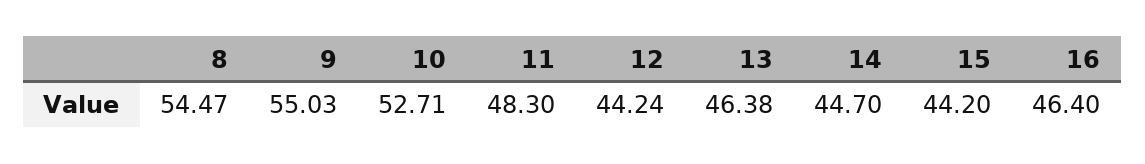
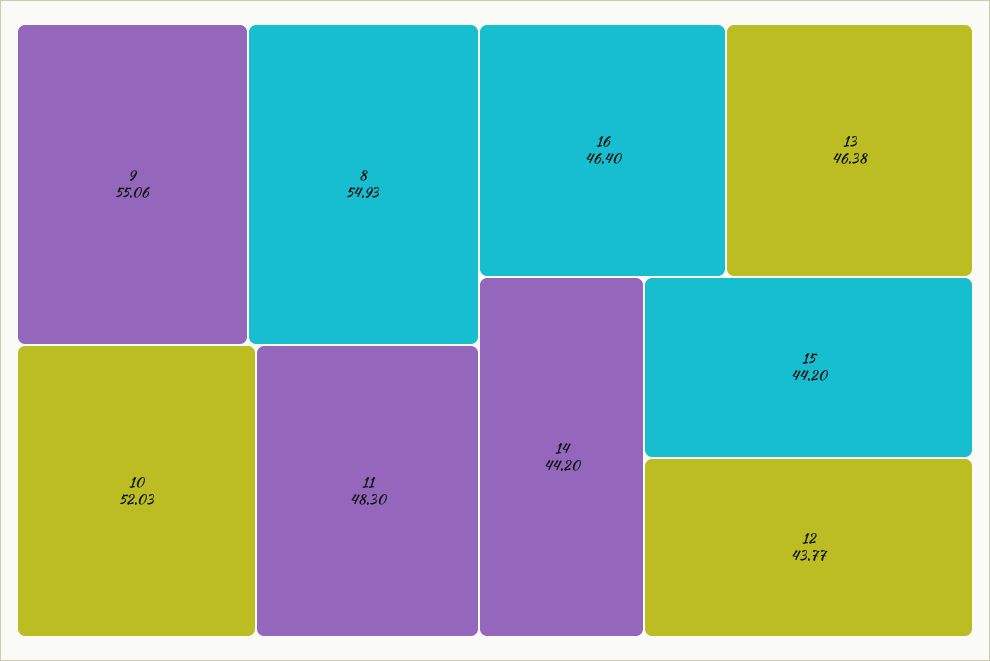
  {
-   "8": 54.47,
+   "8": 54.93,
-   "9": 55.03,
+   "9": 55.06,
-   "10": 52.71,
+   "10": 52.03,
    "11": 48.3,
-   "12": 44.24,
+   "12": 43.77,
    "13": 46.38,
-   "14": 44.7,
+   "14": 44.2,
    "15": 44.2,
    "16": 46.4
  }

